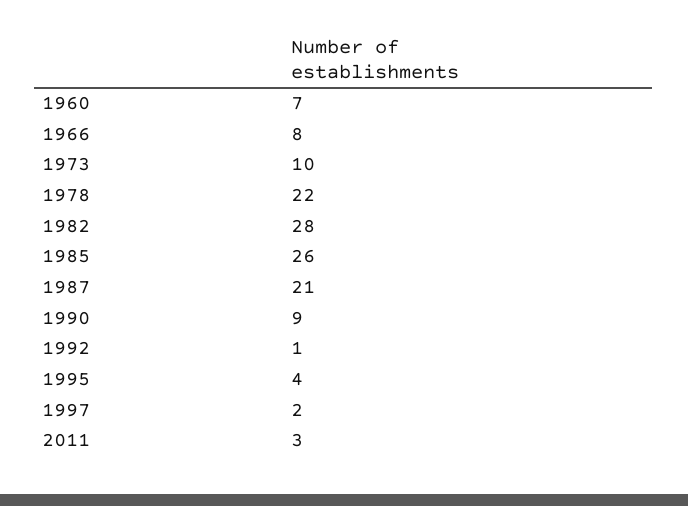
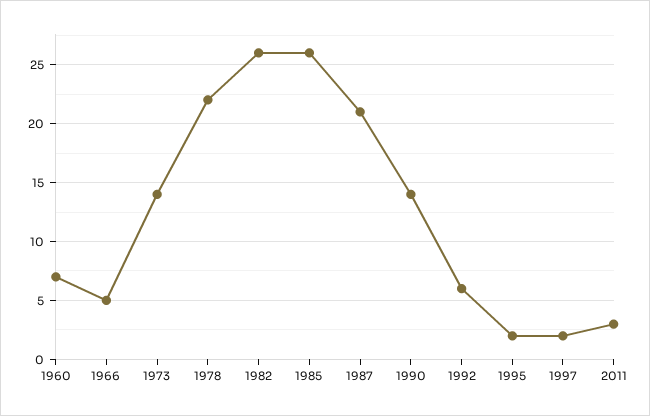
  {
    "1960": 7,
-   "1966": 8,
+   "1966": 5,
-   "1973": 10,
+   "1973": 14,
    "1978": 22,
-   "1982": 28,
+   "1982": 26,
    "1985": 26,
    "1987": 21,
-   "1990": 9,
+   "1990": 14,
-   "1992": 1,
+   "1992": 6,
-   "1995": 4,
+   "1995": 2,
    "1997": 2,
    "2011": 3
  }

